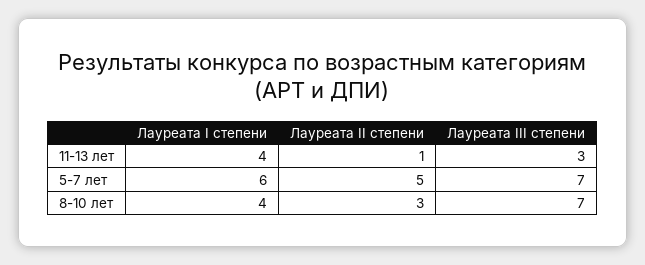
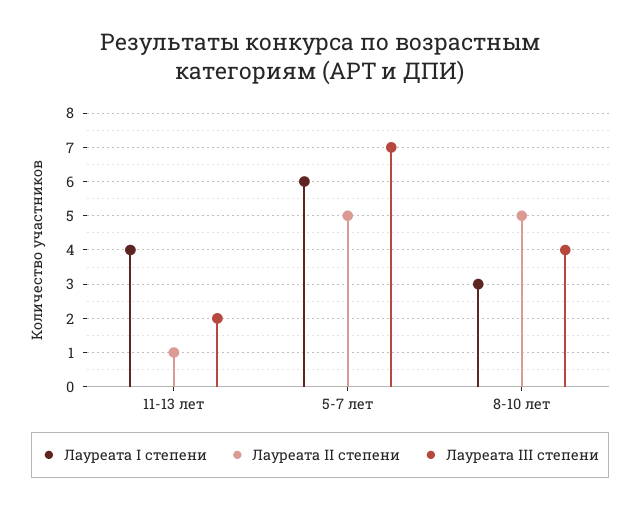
  {
    "Лауреата I степени": {
      "11-13 лет": 4,
      "5-7 лет": 6,
-     "8-10 лет": 4
+     "8-10 лет": 3
    },
    "Лауреата II степени": {
      "11-13 лет": 1,
      "5-7 лет": 5,
-     "8-10 лет": 3
+     "8-10 лет": 5
    },
    "Лауреата III степени": {
-     "11-13 лет": 3,
+     "11-13 лет": 2,
      "5-7 лет": 7,
-     "8-10 лет": 7
+     "8-10 лет": 4
    }
  }

